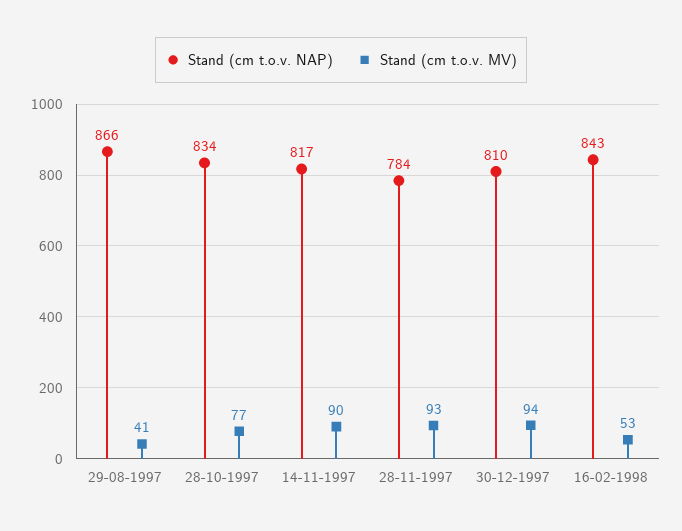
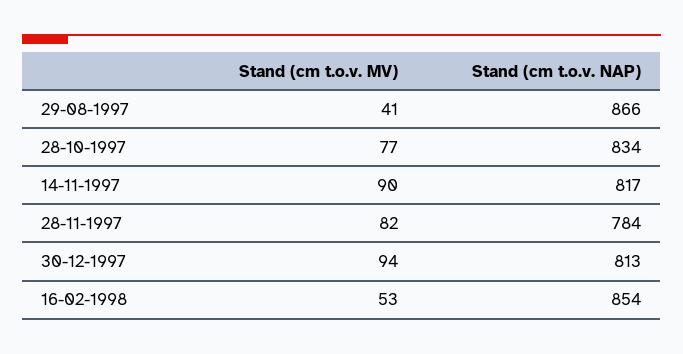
  {
    "Stand (cm t.o.v. NAP)": {
      "29-08-1997": 866,
      "28-10-1997": 834,
      "14-11-1997": 817,
      "28-11-1997": 784,
-     "30-12-1997": 810,
+     "30-12-1997": 813,
-     "16-02-1998": 843
+     "16-02-1998": 854
    },
    "Stand (cm t.o.v. MV)": {
      "29-08-1997": 41,
      "28-10-1997": 77,
      "14-11-1997": 90,
-     "28-11-1997": 93,
+     "28-11-1997": 82,
      "30-12-1997": 94,
      "16-02-1998": 53
    }
  }

